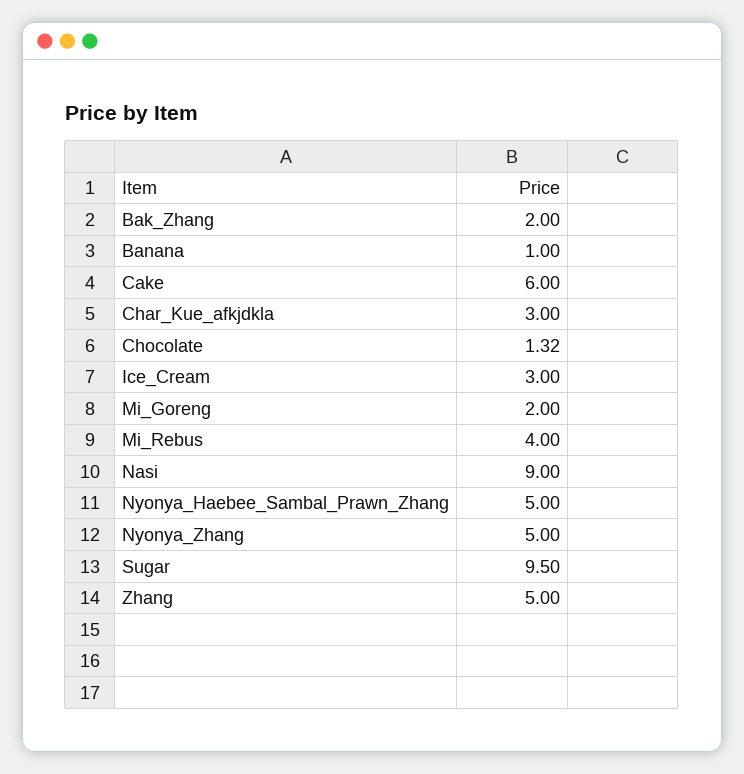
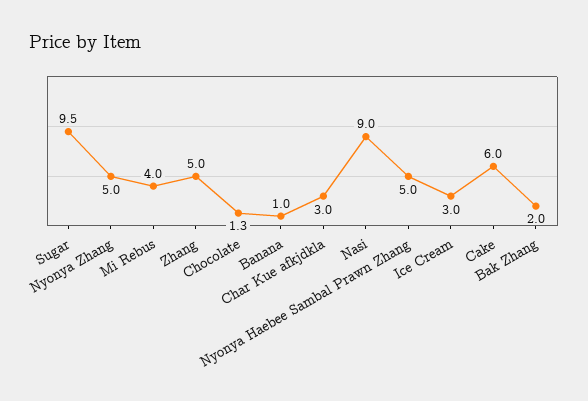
  {
    "Bak_Zhang": 2,
    "Banana": 1,
    "Cake": 6,
    "Char_Kue_afkjdkla": 3,
    "Chocolate": 1.32,
    "Ice_Cream": 3,
-   "Mi_Goreng": 2,
    "Mi_Rebus": 4,
    "Nasi": 9,
    "Nyonya_Haebee_Sambal_Prawn_Zhang": 5,
    "Nyonya_Zhang": 5,
    "Sugar": 9.5,
    "Zhang": 5
  }

